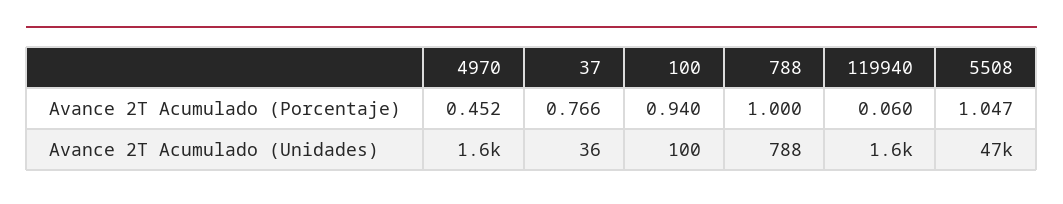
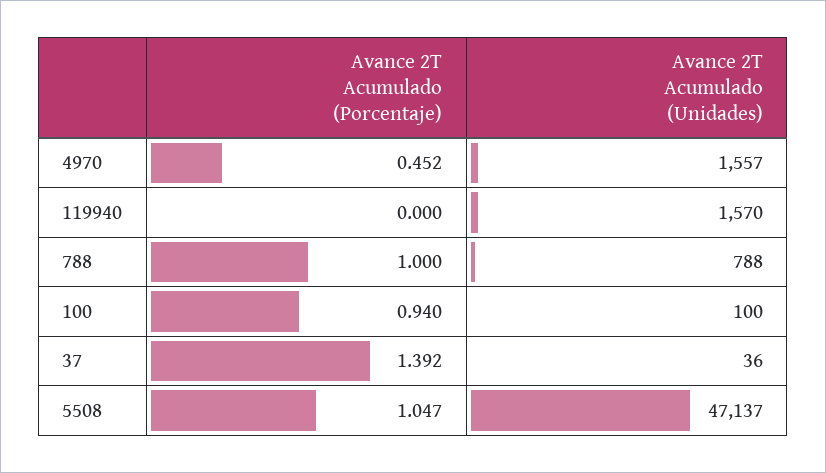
  {
    "4970": {
      "Avance 2T Acumulado (Porcentaje)": 0.452,
      "Avance 2T Acumulado (Unidades)": 1557
    },
    "37": {
-     "Avance 2T Acumulado (Porcentaje)": 0.766,
+     "Avance 2T Acumulado (Porcentaje)": 1.392,
      "Avance 2T Acumulado (Unidades)": 36
    },
    "100": {
      "Avance 2T Acumulado (Porcentaje)": 0.94,
      "Avance 2T Acumulado (Unidades)": 100
    },
    "788": {
      "Avance 2T Acumulado (Porcentaje)": 1,
      "Avance 2T Acumulado (Unidades)": 788
    },
    "119940": {
-     "Avance 2T Acumulado (Porcentaje)": 0.06,
+     "Avance 2T Acumulado (Porcentaje)": 0,
      "Avance 2T Acumulado (Unidades)": 1570
    },
    "5508": {
      "Avance 2T Acumulado (Porcentaje)": 1.047,
      "Avance 2T Acumulado (Unidades)": 47137
    }
  }

